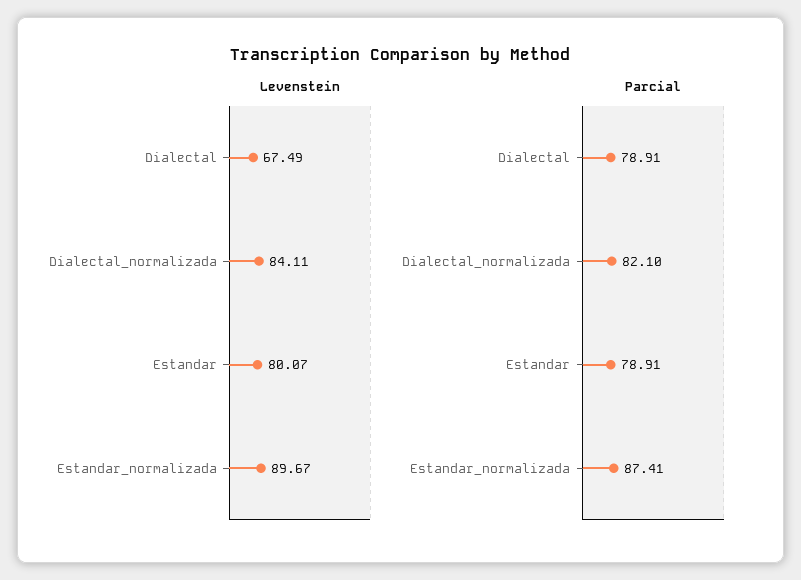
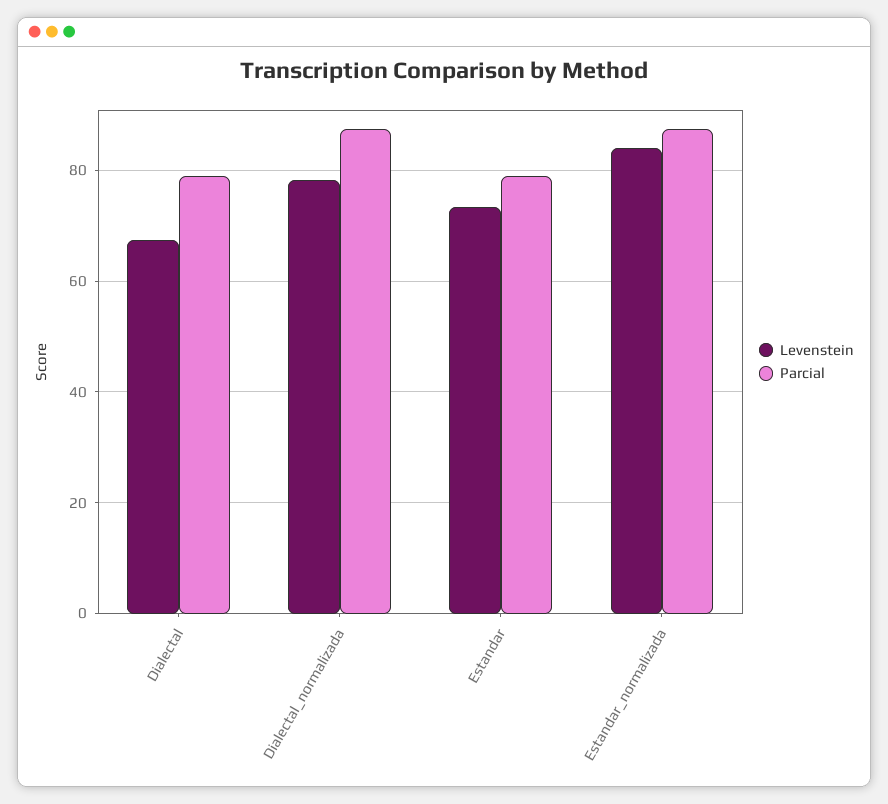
  {
    "Levenstein": {
      "Dialectal": 67.49,
-     "Dialectal_normalizada": 84.11,
+     "Dialectal_normalizada": 78,
-     "Estandar": 80.07,
+     "Estandar": 74,
-     "Estandar_normalizada": 89.67
+     "Estandar_normalizada": 84
    },
    "Parcial": {
      "Dialectal": 78.91,
-     "Dialectal_normalizada": 82.1,
+     "Dialectal_normalizada": 88,
      "Estandar": 78.91,
      "Estandar_normalizada": 87.41
    }
  }

